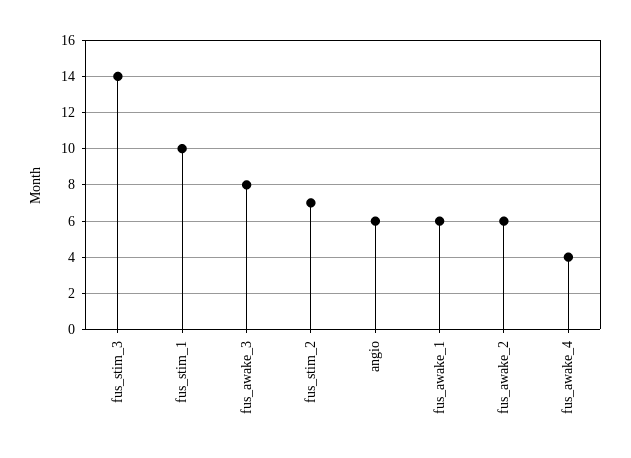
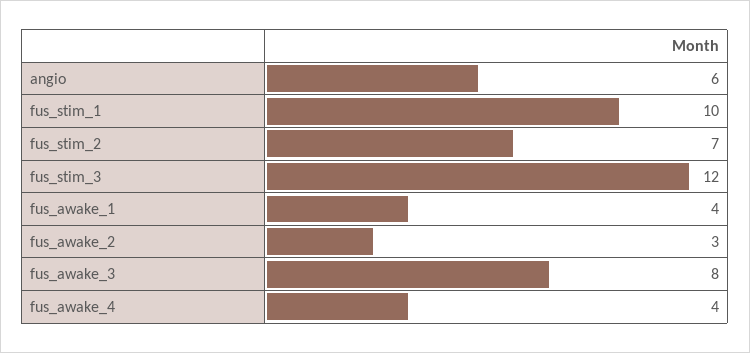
  {
-   "fus_stim_3": 14,
+   "fus_stim_3": 12,
    "fus_stim_1": 10,
    "fus_awake_3": 8,
    "fus_stim_2": 7,
    "angio": 6,
-   "fus_awake_1": 6,
+   "fus_awake_1": 4,
-   "fus_awake_2": 6,
+   "fus_awake_2": 3,
    "fus_awake_4": 4
  }

